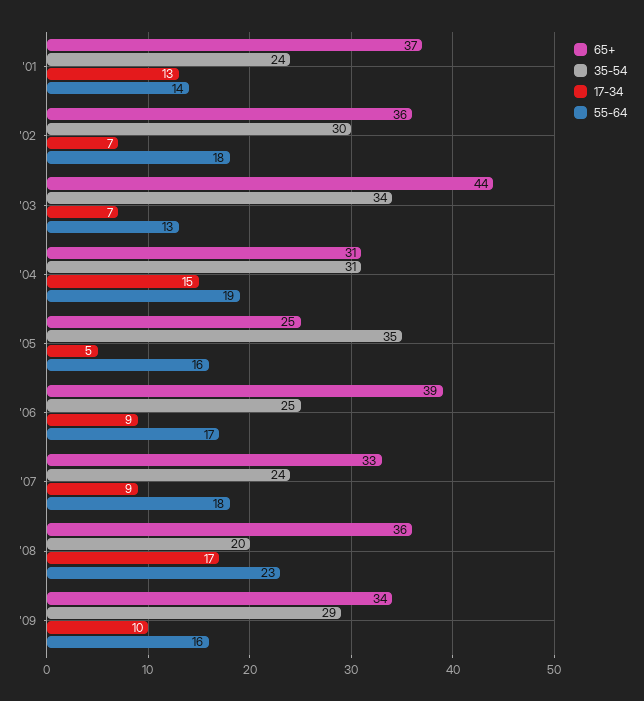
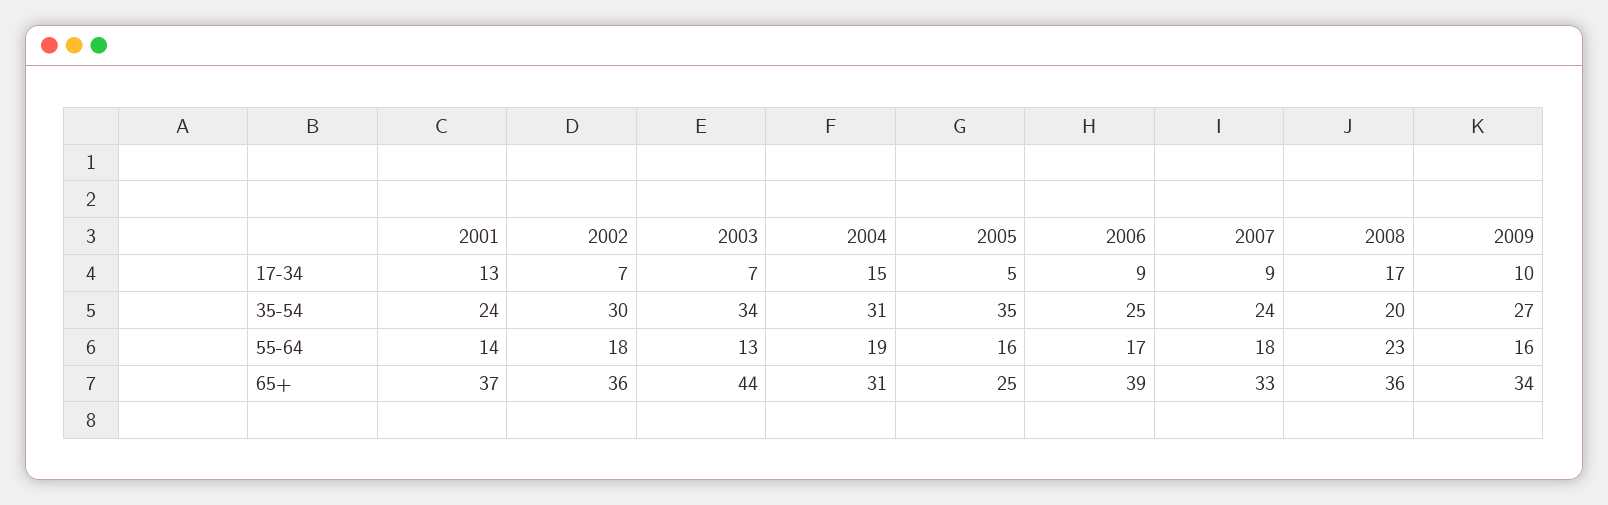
  {
    "65+": {
      "'01": 37,
      "'02": 36,
      "'03": 44,
      "'04": 31,
      "'05": 25,
      "'06": 39,
      "'07": 33,
      "'08": 36,
      "'09": 34
    },
    "35-54": {
      "'01": 24,
      "'02": 30,
      "'03": 34,
      "'04": 31,
      "'05": 35,
      "'06": 25,
      "'07": 24,
      "'08": 20,
-     "'09": 29
+     "'09": 27
    },
    "17-34": {
      "'01": 13,
      "'02": 7,
      "'03": 7,
      "'04": 15,
      "'05": 5,
      "'06": 9,
      "'07": 9,
      "'08": 17,
      "'09": 10
    },
    "55-64": {
      "'01": 14,
      "'02": 18,
      "'03": 13,
      "'04": 19,
      "'05": 16,
      "'06": 17,
      "'07": 18,
      "'08": 23,
      "'09": 16
    }
  }

